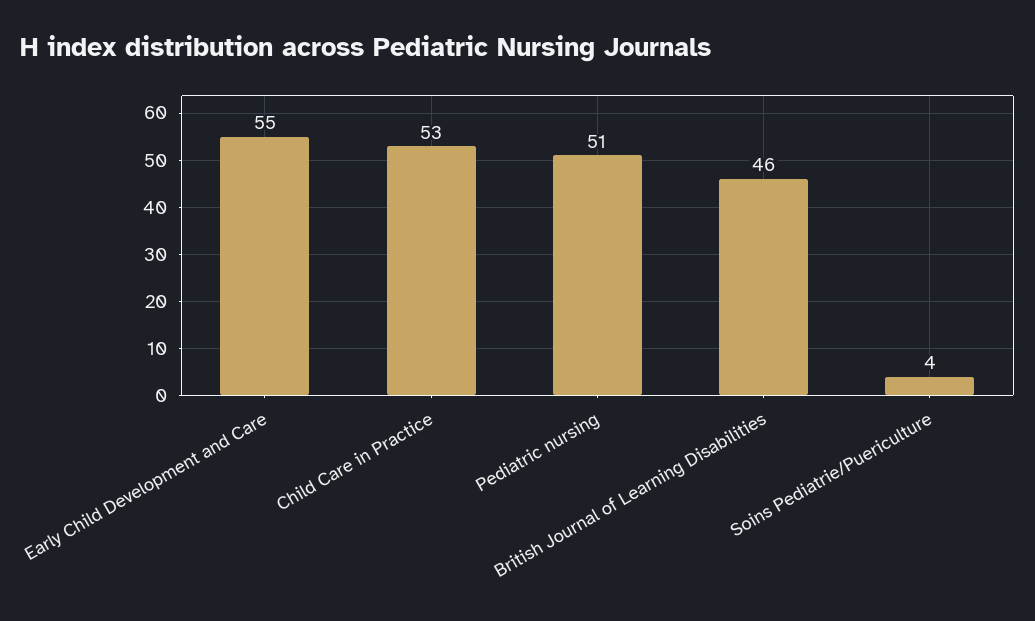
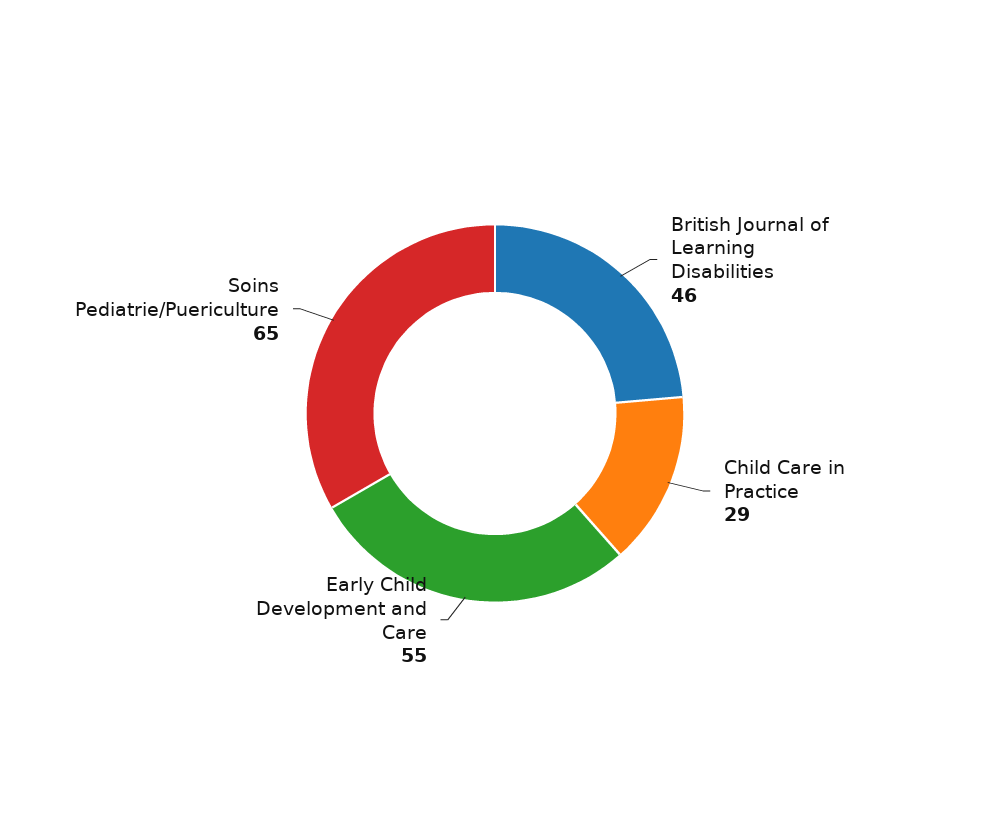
  {
    "Early Child Development and Care": 55,
-   "Child Care in Practice": 53,
+   "Child Care in Practice": 29,
-   "Pediatric nursing": 51,
    "British Journal of Learning Disabilities": 46,
-   "Soins Pediatrie/Puericulture": 4
+   "Soins Pediatrie/Puericulture": 65
  }

